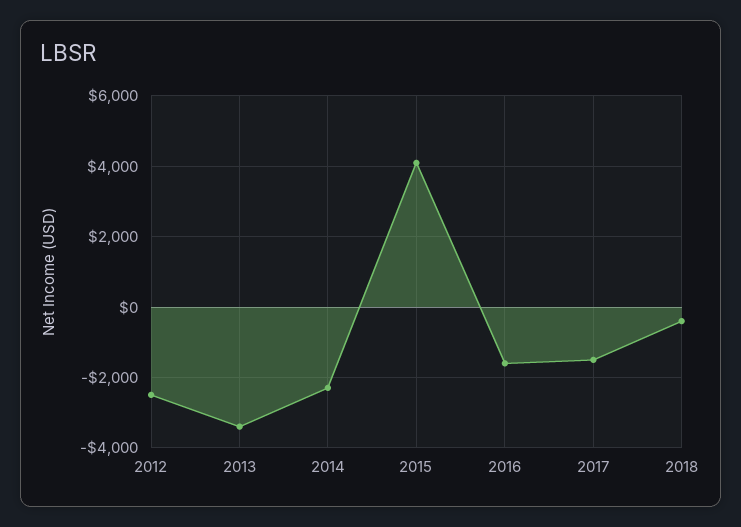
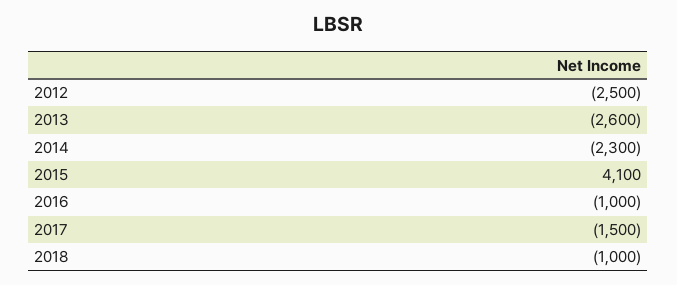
  {
    "2012": -2500,
-   "2013": -3400,
+   "2013": -2600,
    "2014": -2300,
    "2015": 4100,
-   "2016": -1600,
+   "2016": -1000,
    "2017": -1500,
-   "2018": -400
+   "2018": -1000
  }

